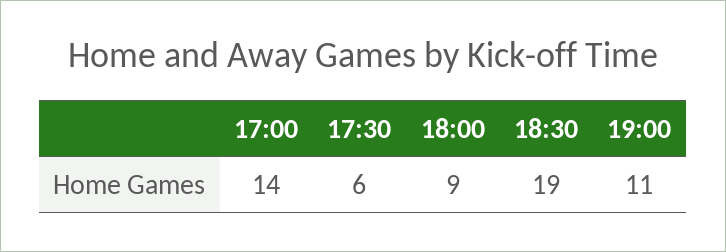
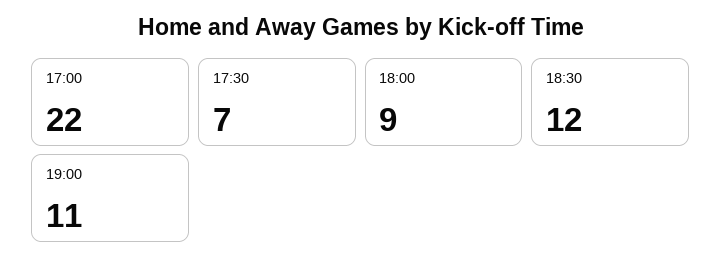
  {
-   "17:00": 14,
+   "17:00": 22,
-   "17:30": 6,
+   "17:30": 7,
    "18:00": 9,
-   "18:30": 19,
+   "18:30": 12,
    "19:00": 11
  }

